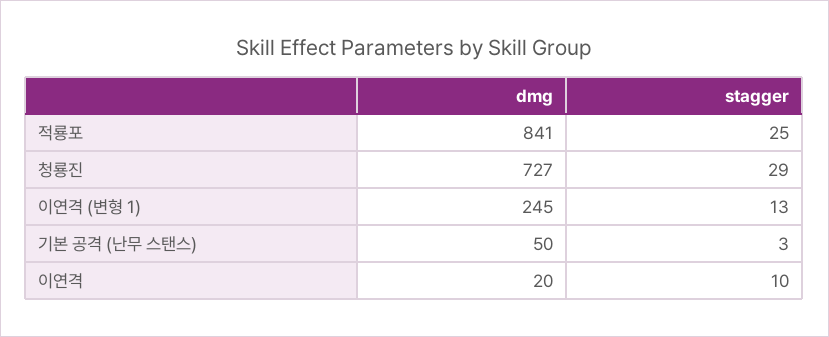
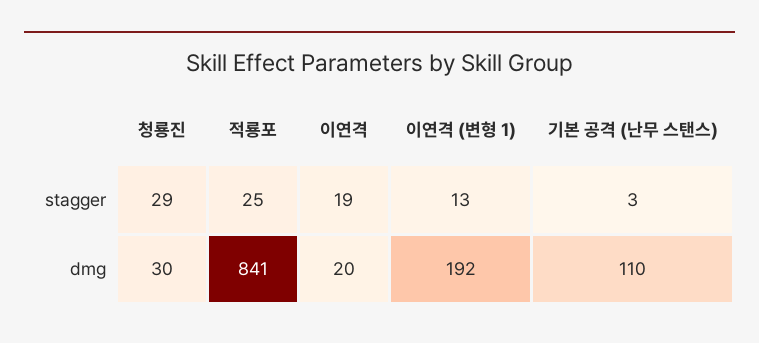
  {
    "dmg": {
      "적룡포": 841,
-     "청룡진": 727,
+     "청룡진": 30,
-     "이연격 (변형 1)": 245,
+     "이연격 (변형 1)": 192,
-     "기본 공격 (난무 스탠스)": 50,
+     "기본 공격 (난무 스탠스)": 110,
      "이연격": 20
    },
    "stagger": {
      "적룡포": 25,
      "청룡진": 29,
      "이연격 (변형 1)": 13,
      "기본 공격 (난무 스탠스)": 3,
-     "이연격": 10
+     "이연격": 19
    }
  }

